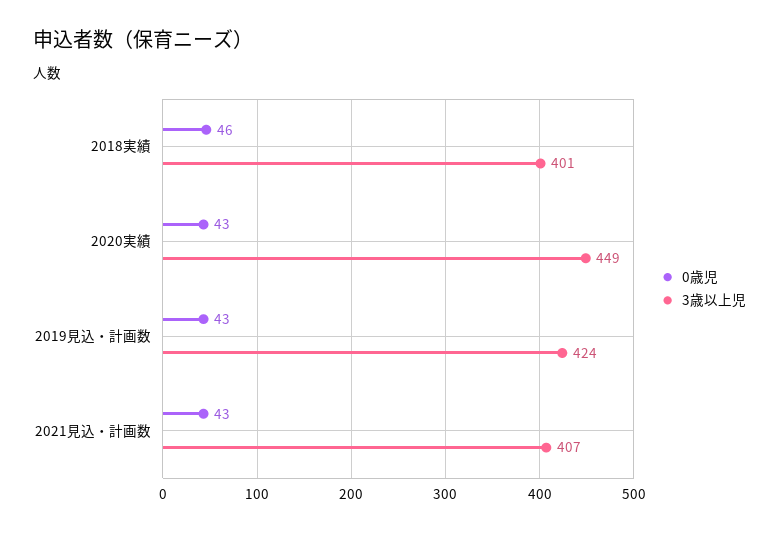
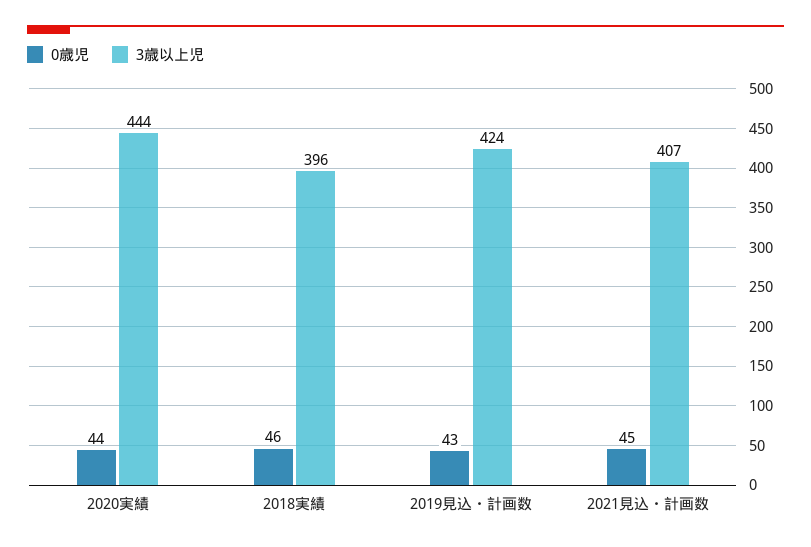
  {
    "0歳児": {
      "2018実績": 46,
-     "2020実績": 43,
+     "2020実績": 44,
      "2019見込・計画数": 43,
-     "2021見込・計画数": 43
+     "2021見込・計画数": 45
    },
    "3歳以上児": {
-     "2018実績": 401,
+     "2018実績": 396,
-     "2020実績": 449,
+     "2020実績": 444,
      "2019見込・計画数": 424,
      "2021見込・計画数": 407
    }
  }

